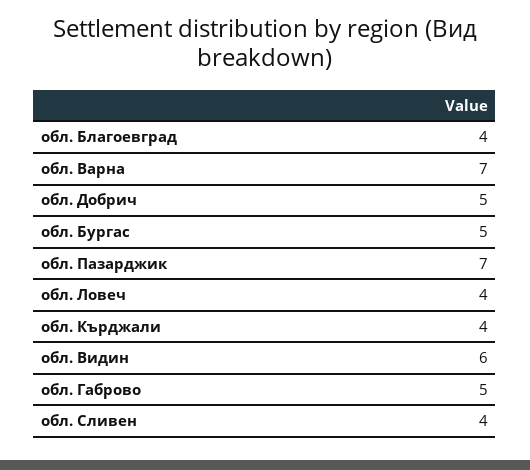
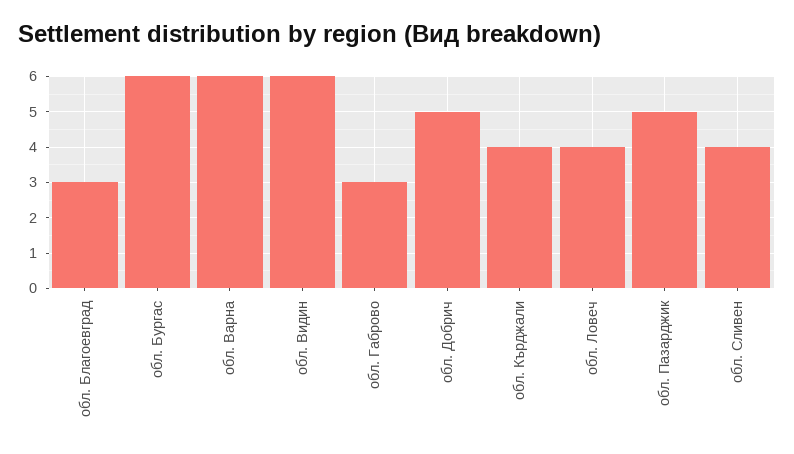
  {
-   "обл. Благоевград": 4,
+   "обл. Благоевград": 3,
-   "обл. Варна": 7,
+   "обл. Варна": 6,
    "обл. Добрич": 5,
-   "обл. Бургас": 5,
+   "обл. Бургас": 6,
-   "обл. Пазарджик": 7,
+   "обл. Пазарджик": 5,
    "обл. Ловеч": 4,
    "обл. Кърджали": 4,
    "обл. Видин": 6,
-   "обл. Габрово": 5,
+   "обл. Габрово": 3,
    "обл. Сливен": 4
  }

